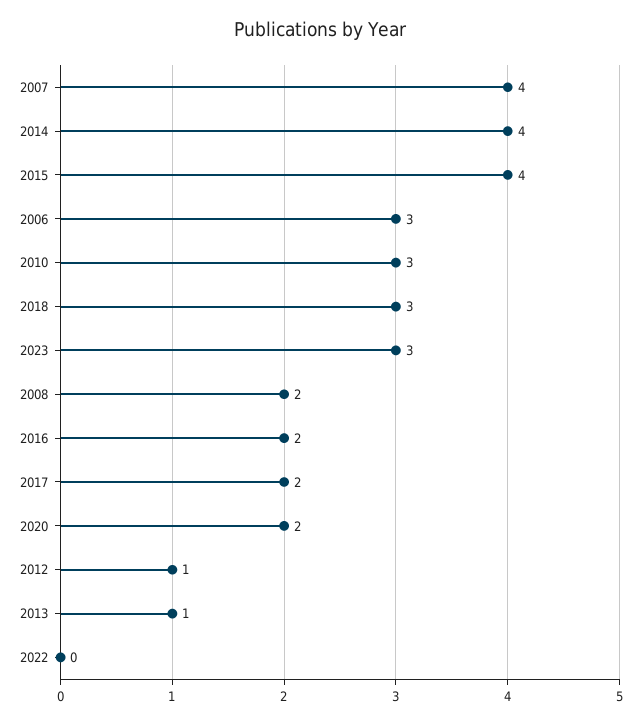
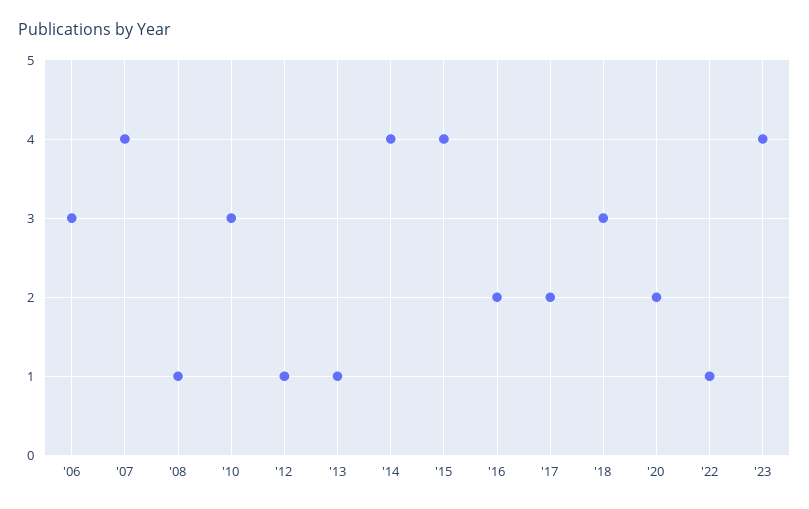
  {
    "2007": 4,
    "2014": 4,
    "2015": 4,
    "2006": 3,
    "2010": 3,
    "2018": 3,
-   "2023": 3,
+   "2023": 4,
-   "2008": 2,
+   "2008": 1,
    "2016": 2,
    "2017": 2,
    "2020": 2,
    "2012": 1,
    "2013": 1,
-   "2022": 0
+   "2022": 1
  }

